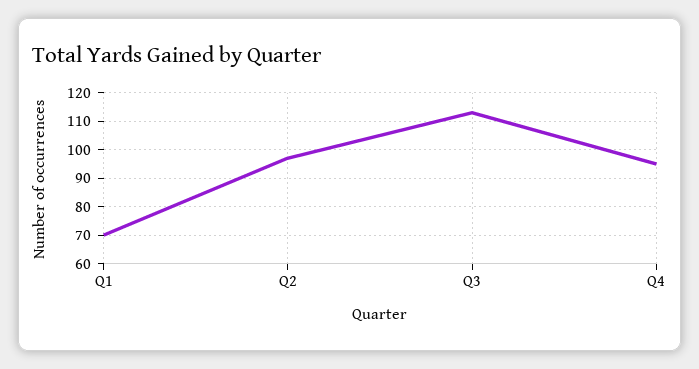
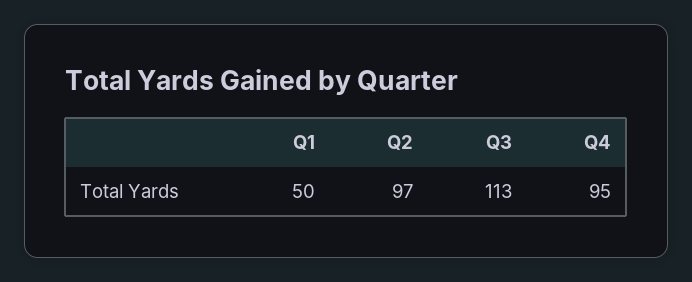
  {
-   "Q1": 70,
+   "Q1": 50,
    "Q2": 97,
    "Q3": 113,
    "Q4": 95
  }

